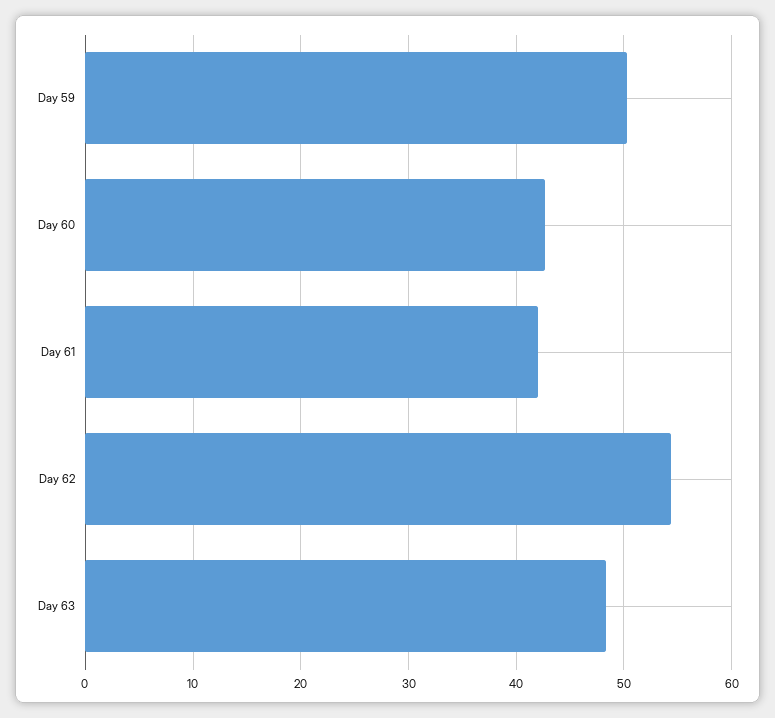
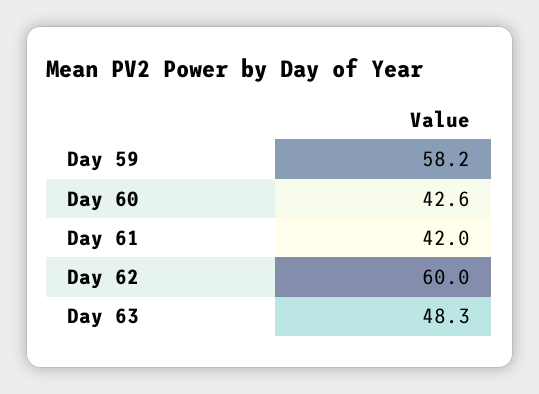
  {
-   "Day 59": 50,
+   "Day 59": 58.2,
    "Day 60": 42.6,
    "Day 61": 42,
-   "Day 62": 54,
+   "Day 62": 60,
    "Day 63": 48.3
  }

